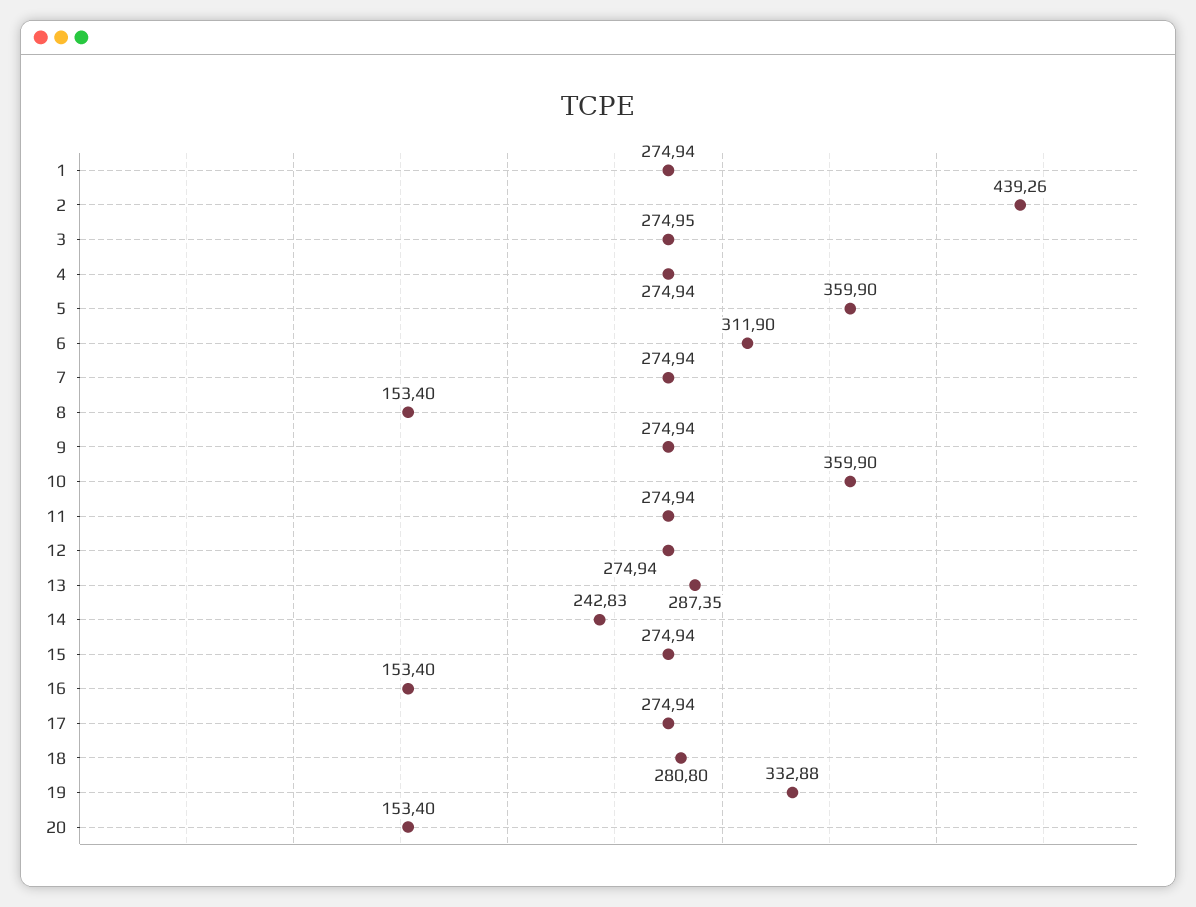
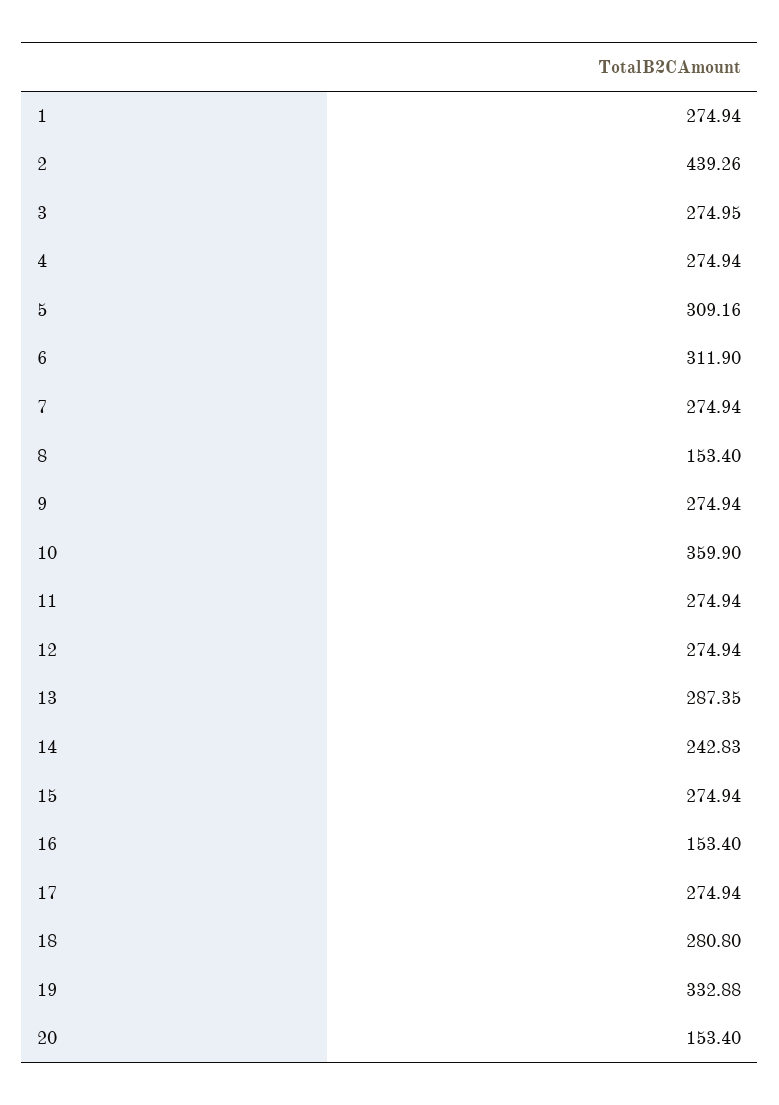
  {
    "1": 274.94,
    "2": 439.26,
    "3": 274.95,
    "4": 274.94,
-   "5": 359.9,
+   "5": 309.16,
    "6": 311.9,
    "7": 274.94,
    "8": 153.4,
    "9": 274.94,
    "10": 359.9,
    "11": 274.94,
    "12": 274.94,
    "13": 287.35,
    "14": 242.83,
    "15": 274.94,
    "16": 153.4,
    "17": 274.94,
    "18": 280.8,
    "19": 332.88,
    "20": 153.4
  }

